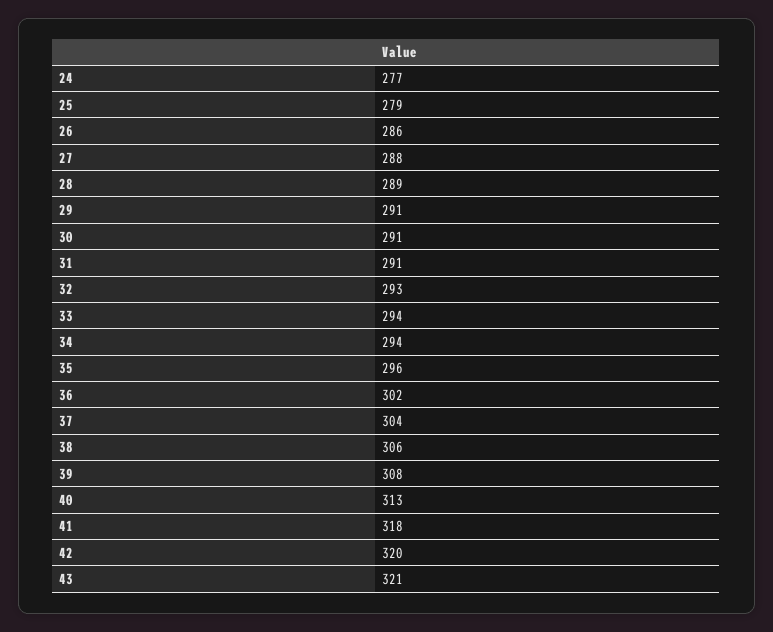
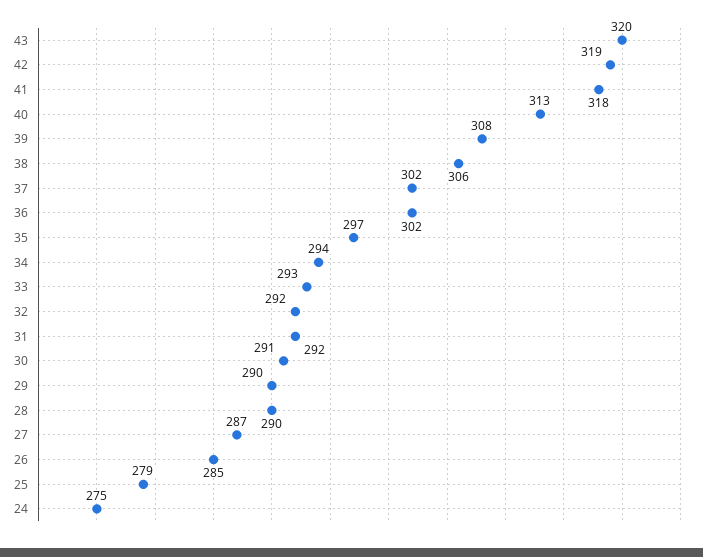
  {
-   "24": 277,
+   "24": 275,
    "25": 279,
-   "26": 286,
+   "26": 285,
-   "27": 288,
+   "27": 287,
-   "28": 289,
+   "28": 290,
-   "29": 291,
+   "29": 290,
    "30": 291,
-   "31": 291,
+   "31": 292,
-   "32": 293,
+   "32": 292,
-   "33": 294,
+   "33": 293,
    "34": 294,
-   "35": 296,
+   "35": 297,
    "36": 302,
-   "37": 304,
+   "37": 302,
    "38": 306,
    "39": 308,
    "40": 313,
    "41": 318,
-   "42": 320,
+   "42": 319,
-   "43": 321
+   "43": 320
  }

